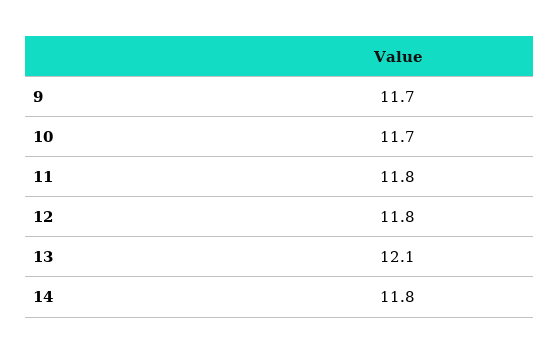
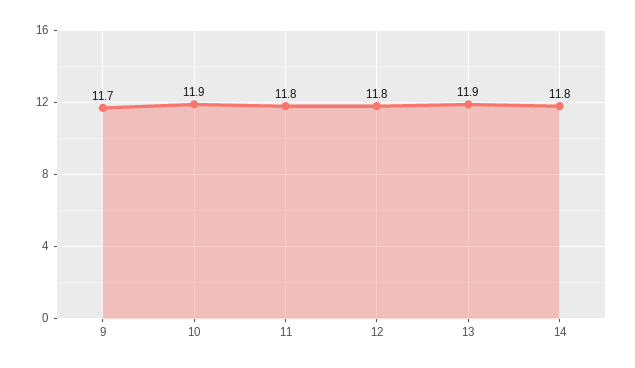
  {
    "9": 11.7,
-   "10": 11.7,
+   "10": 11.9,
    "11": 11.8,
    "12": 11.8,
-   "13": 12.1,
+   "13": 11.9,
    "14": 11.8
  }

